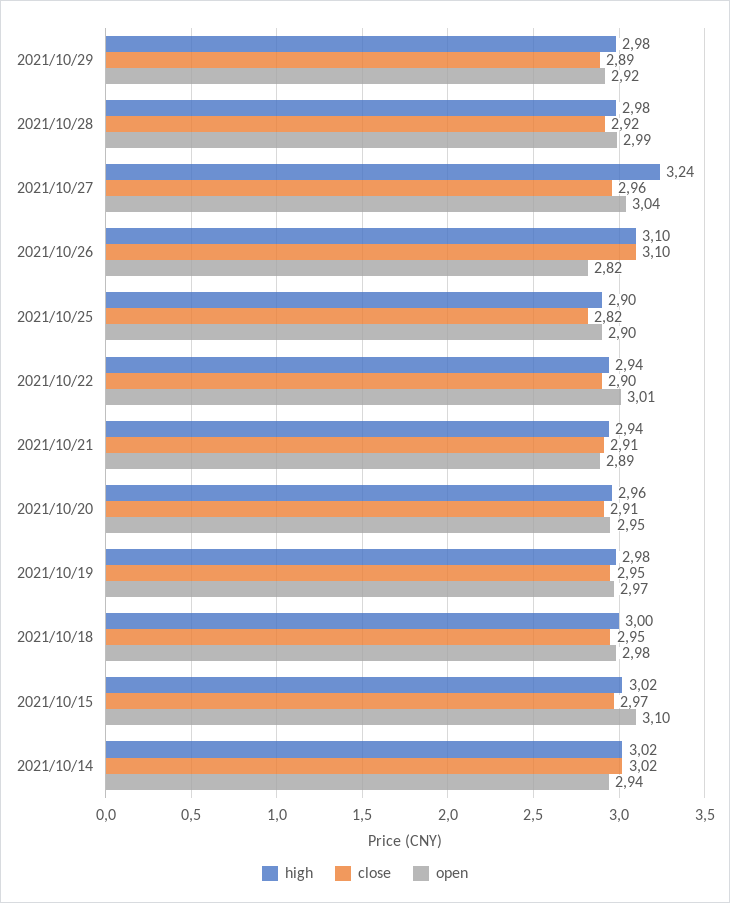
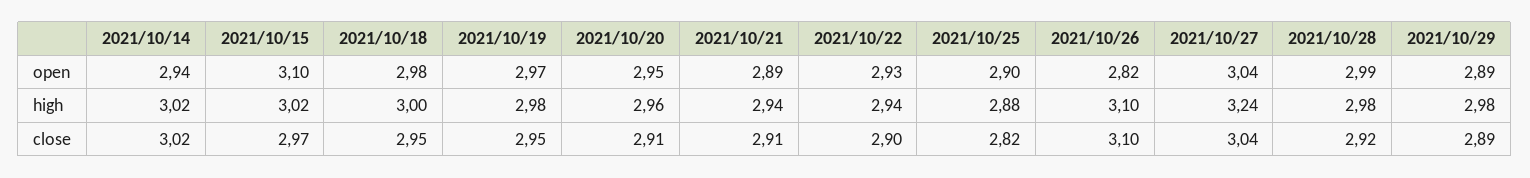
  {
    "high": {
      "2021/10/29": 2.98,
      "2021/10/28": 2.98,
      "2021/10/27": 3.24,
      "2021/10/26": 3.1,
-     "2021/10/25": 2.9,
+     "2021/10/25": 2.88,
      "2021/10/22": 2.94,
      "2021/10/21": 2.94,
      "2021/10/20": 2.96,
      "2021/10/19": 2.98,
      "2021/10/18": 3,
      "2021/10/15": 3.02,
      "2021/10/14": 3.02
    },
    "close": {
      "2021/10/29": 2.89,
      "2021/10/28": 2.92,
-     "2021/10/27": 2.96,
+     "2021/10/27": 3.04,
      "2021/10/26": 3.1,
      "2021/10/25": 2.82,
      "2021/10/22": 2.9,
      "2021/10/21": 2.91,
      "2021/10/20": 2.91,
      "2021/10/19": 2.95,
      "2021/10/18": 2.95,
      "2021/10/15": 2.97,
      "2021/10/14": 3.02
    },
    "open": {
-     "2021/10/29": 2.92,
+     "2021/10/29": 2.89,
      "2021/10/28": 2.99,
      "2021/10/27": 3.04,
      "2021/10/26": 2.82,
      "2021/10/25": 2.9,
-     "2021/10/22": 3.01,
+     "2021/10/22": 2.93,
      "2021/10/21": 2.89,
      "2021/10/20": 2.95,
      "2021/10/19": 2.97,
      "2021/10/18": 2.98,
      "2021/10/15": 3.1,
      "2021/10/14": 2.94
    }
  }

